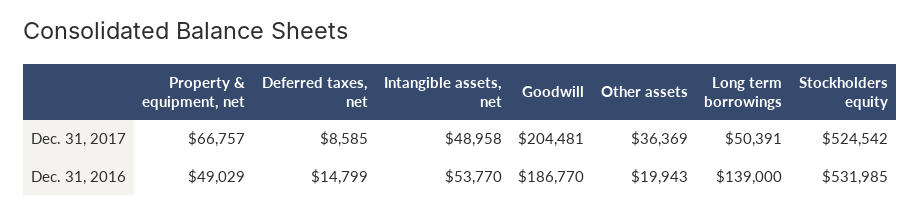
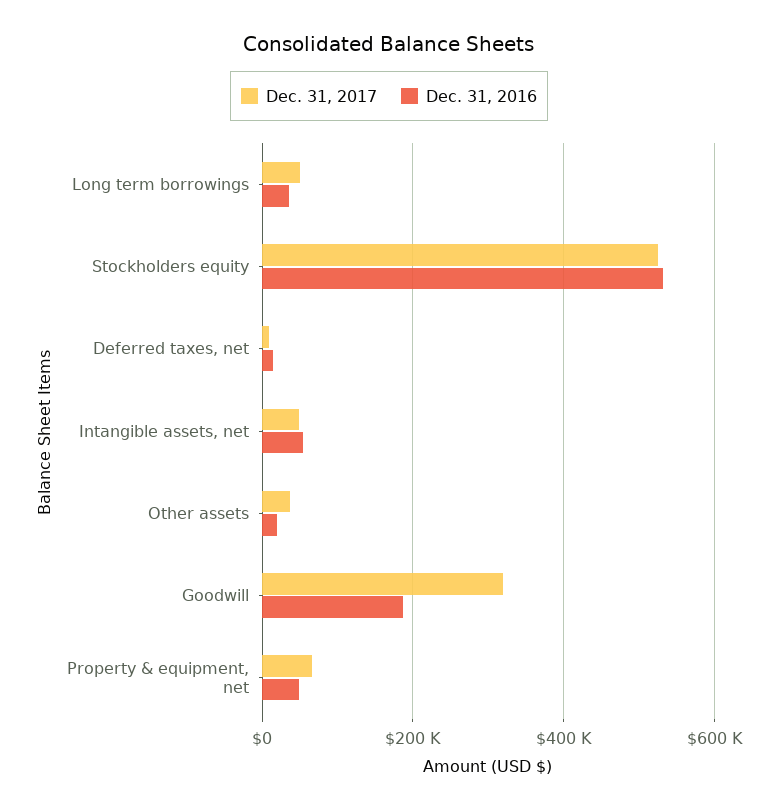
  {
    "Dec. 31, 2017": {
      "Property & equipment, net": 66757,
      "Deferred taxes, net": 8585,
      "Intangible assets, net": 48958,
-     "Goodwill": 204481,
+     "Goodwill": 320000,
      "Other assets": 36369,
      "Long term borrowings": 50391,
      "Stockholders equity": 524542
    },
    "Dec. 31, 2016": {
      "Property & equipment, net": 49029,
      "Deferred taxes, net": 14799,
      "Intangible assets, net": 53770,
      "Goodwill": 186770,
      "Other assets": 19943,
-     "Long term borrowings": 139000,
+     "Long term borrowings": 40000,
      "Stockholders equity": 531985
    }
  }

